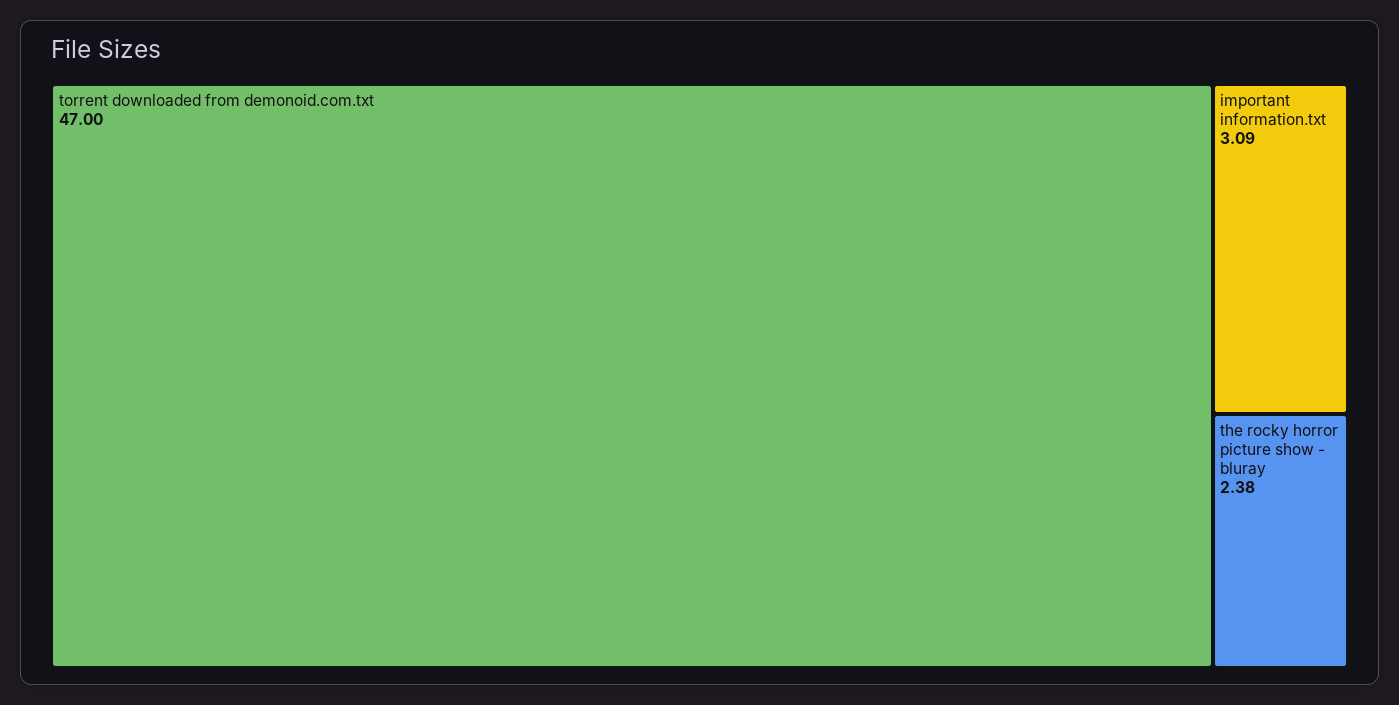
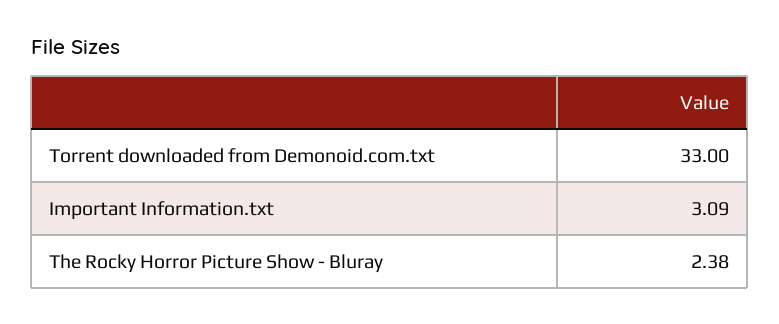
  {
-   "torrent downloaded from demonoid.com.txt": 47,
+   "torrent downloaded from demonoid.com.txt": 33,
    "important information.txt": 3.09,
    "the rocky horror picture show - bluray": 2.38
  }

